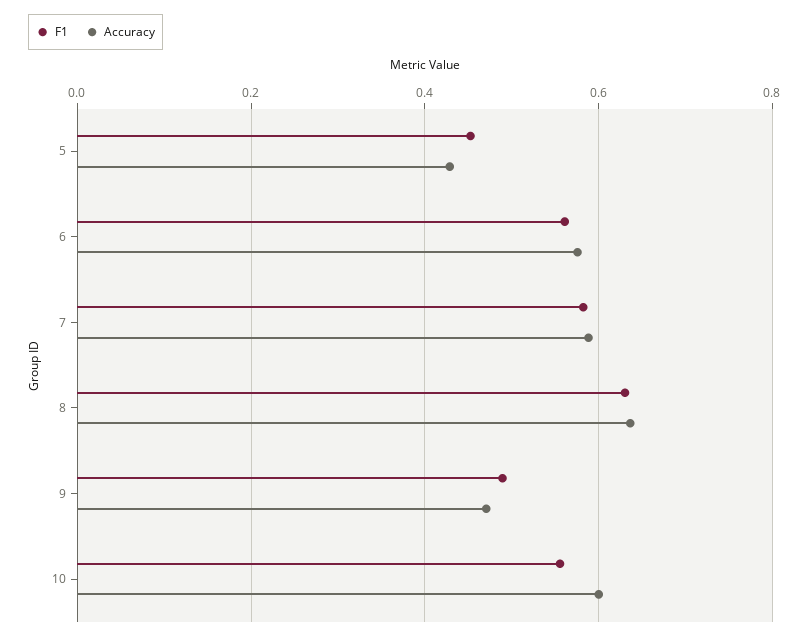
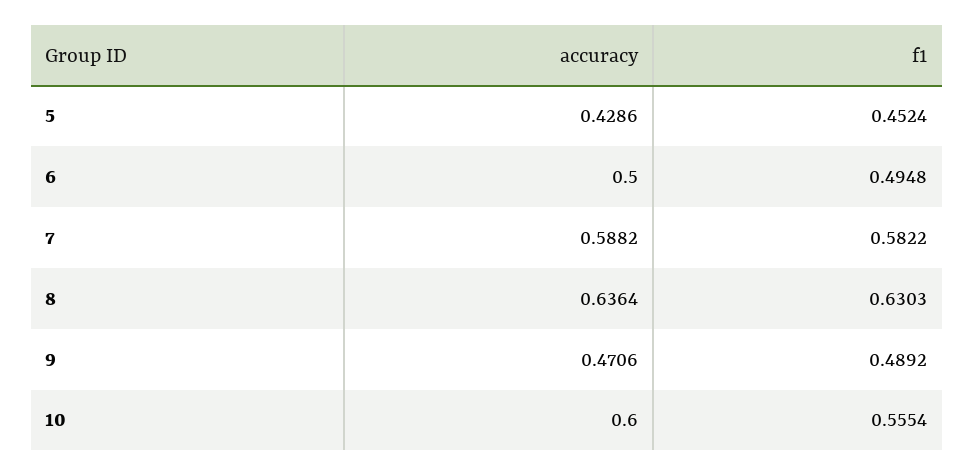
  {
    "F1": {
      "5": 0.4524,
-     "6": 0.56,
+     "6": 0.4948,
      "7": 0.5822,
      "8": 0.6303,
      "9": 0.4892,
      "10": 0.5554
    },
    "Accuracy": {
      "5": 0.4286,
-     "6": 0.58,
+     "6": 0.5,
      "7": 0.5882,
      "8": 0.6364,
      "9": 0.4706,
      "10": 0.6
    }
  }

